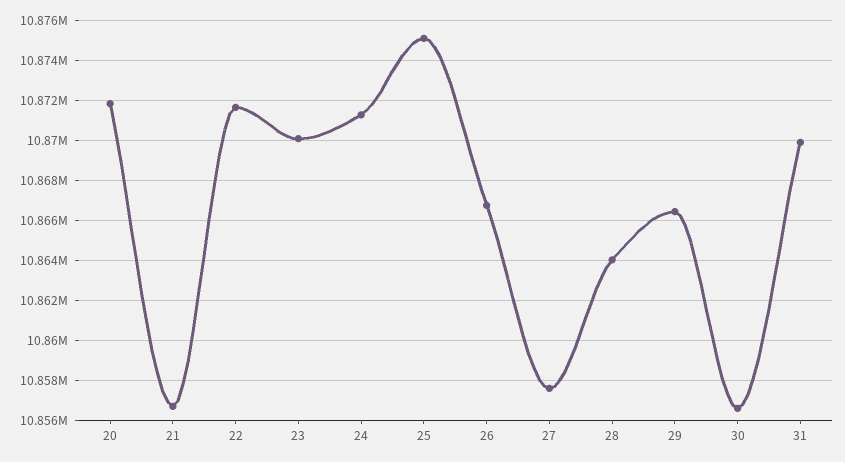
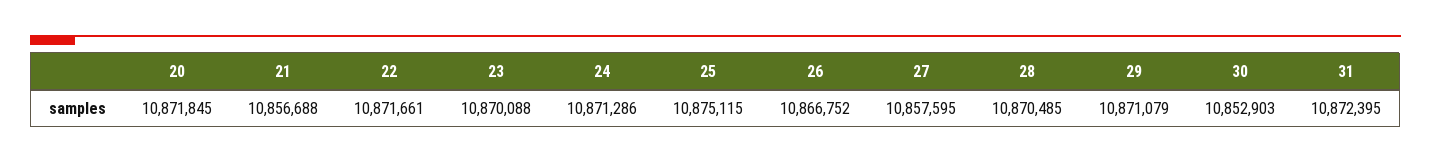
  {
    "20": 10871845,
    "21": 10856688,
    "22": 10871661,
    "23": 10870088,
    "24": 10871286,
    "25": 10875115,
    "26": 10866752,
    "27": 10857595,
-   "28": 10864000,
+   "28": 10870485,
-   "29": 10866500,
+   "29": 10871079,
-   "30": 10856500,
+   "30": 10852903,
-   "31": 10870000
+   "31": 10872395
  }

